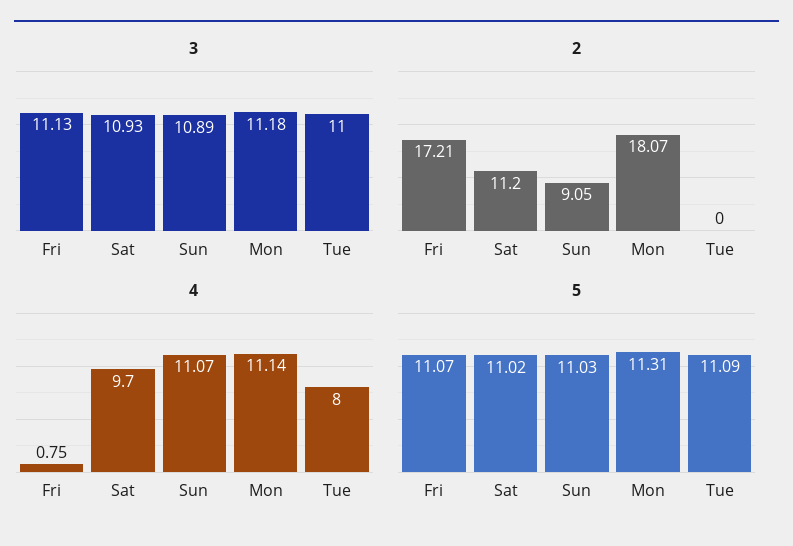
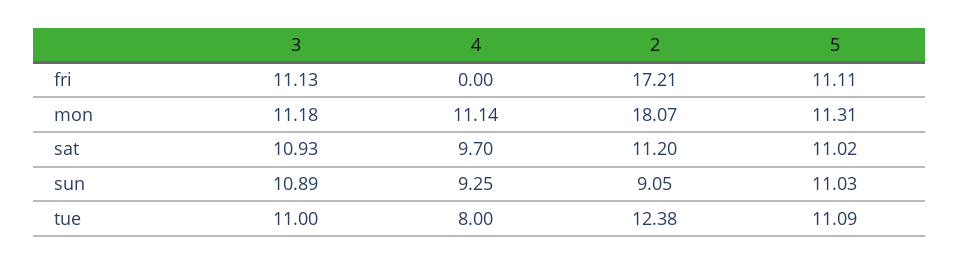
  {
    "3": {
      "Fri": 11.13,
      "Sat": 10.93,
      "Sun": 10.89,
      "Mon": 11.18,
      "Tue": 11
    },
    "2": {
      "Fri": 17.21,
      "Sat": 11.2,
      "Sun": 9.05,
      "Mon": 18.07,
-     "Tue": 0
+     "Tue": 12.38
    },
    "4": {
-     "Fri": 0.75,
+     "Fri": 0,
      "Sat": 9.7,
-     "Sun": 11.07,
+     "Sun": 9.25,
      "Mon": 11.14,
      "Tue": 8
    },
    "5": {
-     "Fri": 11.07,
+     "Fri": 11.11,
      "Sat": 11.02,
      "Sun": 11.03,
      "Mon": 11.31,
      "Tue": 11.09
    }
  }

